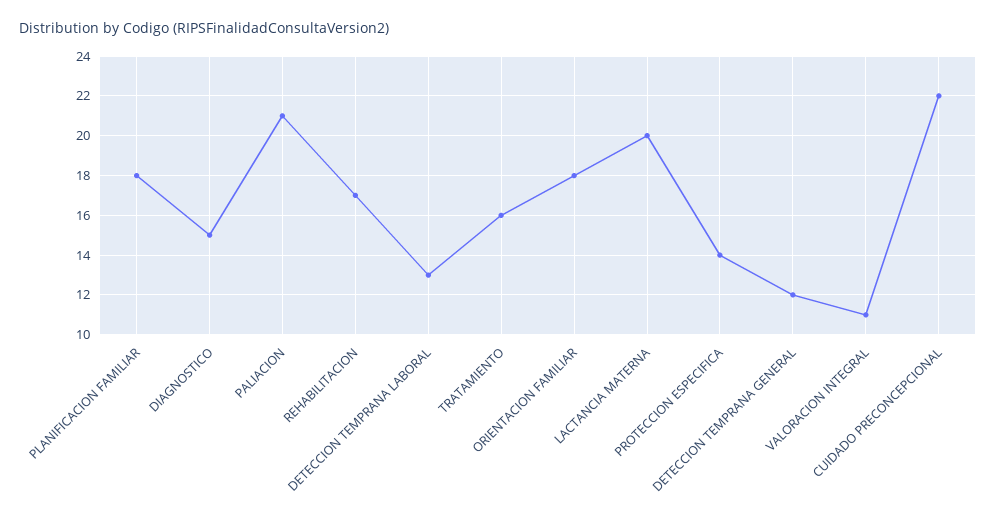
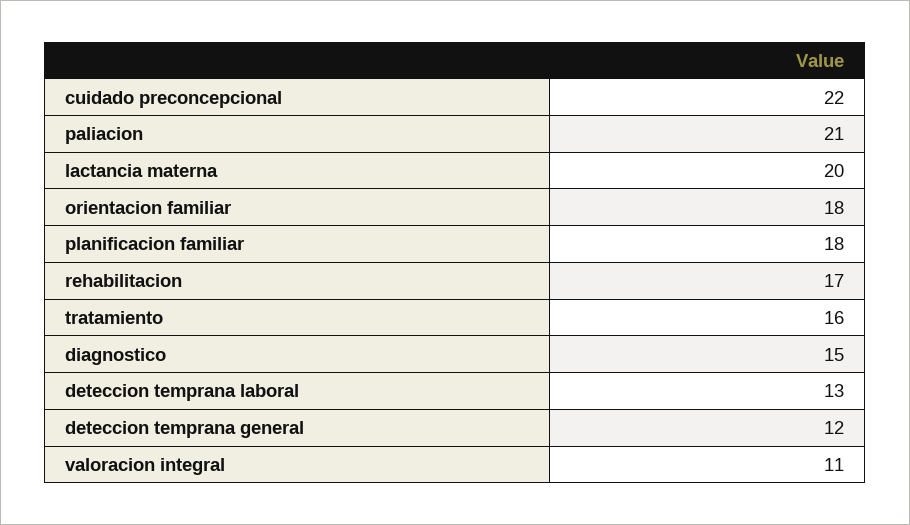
  {
    "PLANIFICACION FAMILIAR": 18,
    "DIAGNOSTICO": 15,
    "PALIACION": 21,
    "REHABILITACION": 17,
    "DETECCION TEMPRANA LABORAL": 13,
    "TRATAMIENTO": 16,
    "ORIENTACION FAMILIAR": 18,
    "LACTANCIA MATERNA": 20,
-   "PROTECCION ESPECIFICA": 14,
    "DETECCION TEMPRANA GENERAL": 12,
    "VALORACION INTEGRAL": 11,
    "CUIDADO PRECONCEPCIONAL": 22
  }

